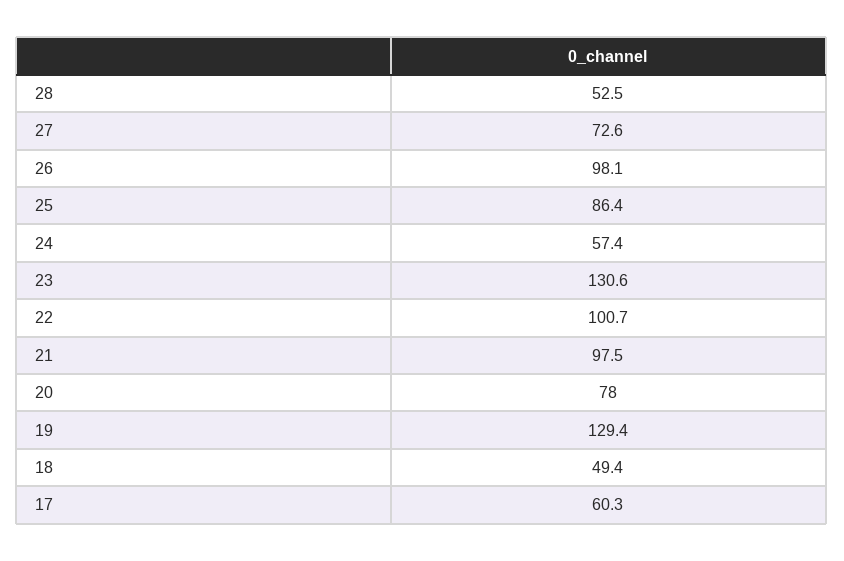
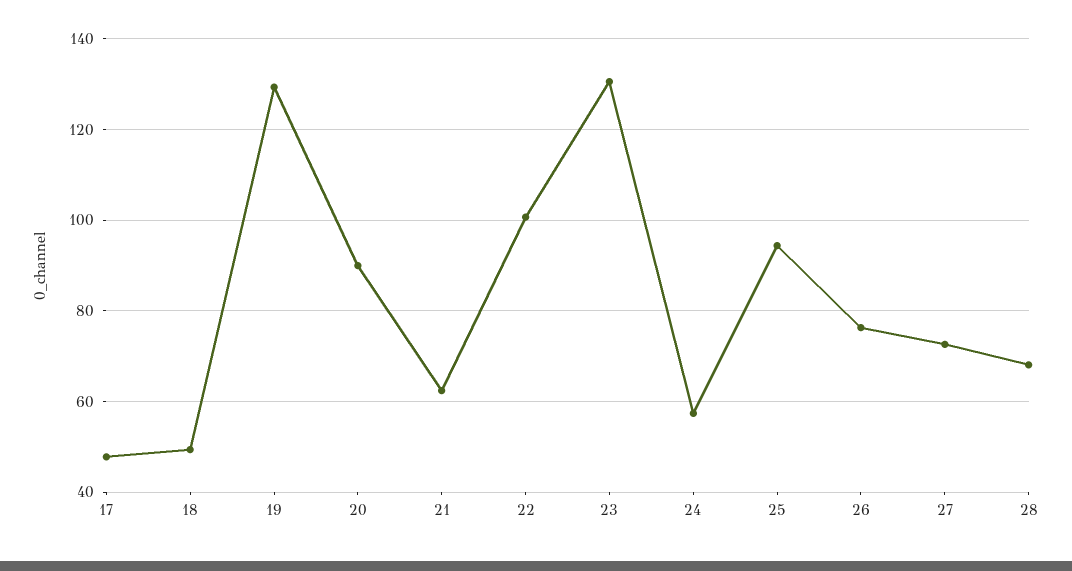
  {
-   "28": 52.5,
+   "28": 68,
    "27": 72.6,
-   "26": 98.1,
+   "26": 76,
-   "25": 86.4,
+   "25": 94,
    "24": 57.4,
    "23": 130.6,
    "22": 100.7,
-   "21": 97.5,
+   "21": 62,
-   "20": 78,
+   "20": 90,
    "19": 129.4,
    "18": 49.4,
-   "17": 60.3
+   "17": 48
  }

